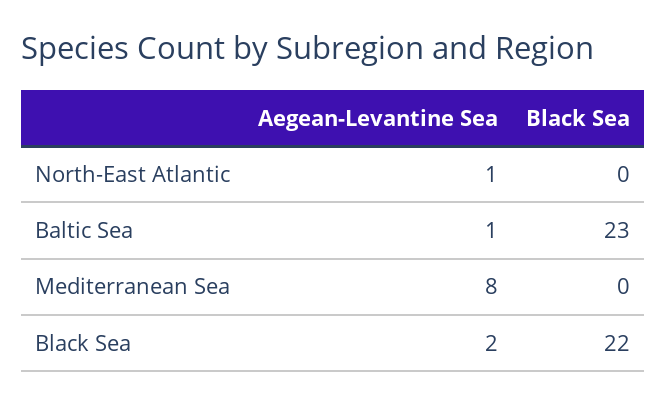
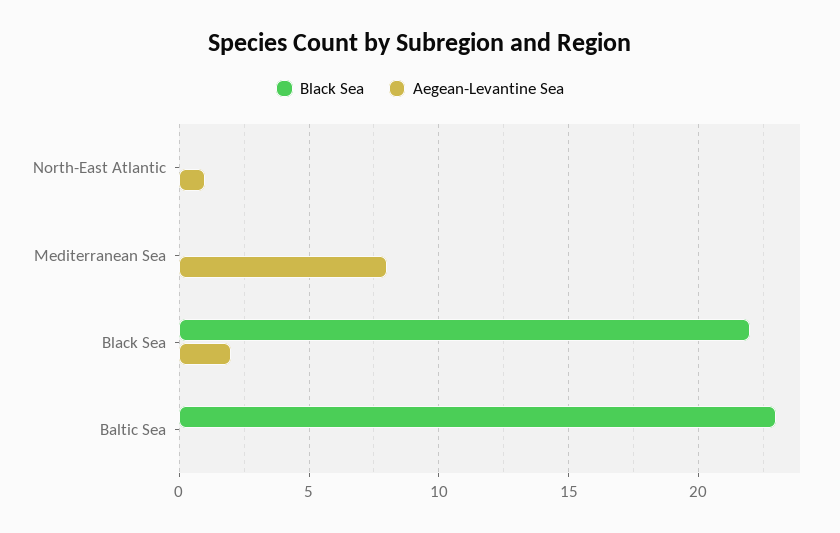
  {
    "Aegean-Levantine Sea": {
      "North-East Atlantic": 1,
-     "Baltic Sea": 1,
+     "Baltic Sea": 0,
      "Mediterranean Sea": 8,
      "Black Sea": 2
    },
    "Black Sea": {
      "North-East Atlantic": 0,
      "Baltic Sea": 23,
      "Mediterranean Sea": 0,
      "Black Sea": 22
    }
  }

